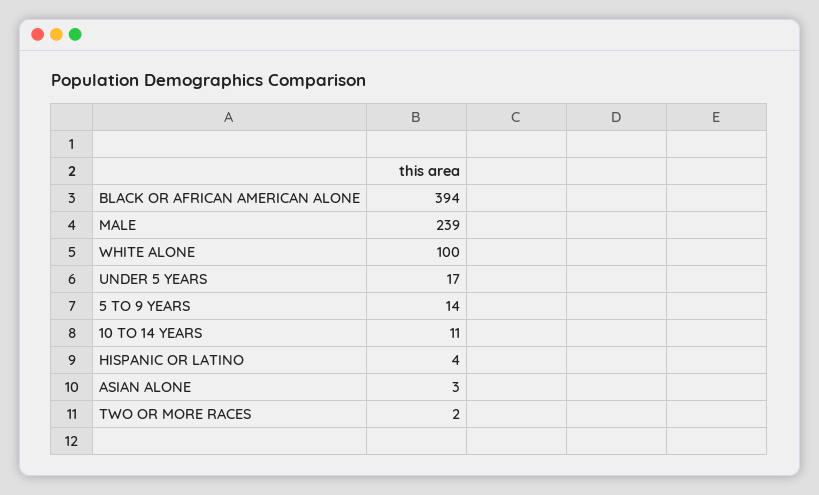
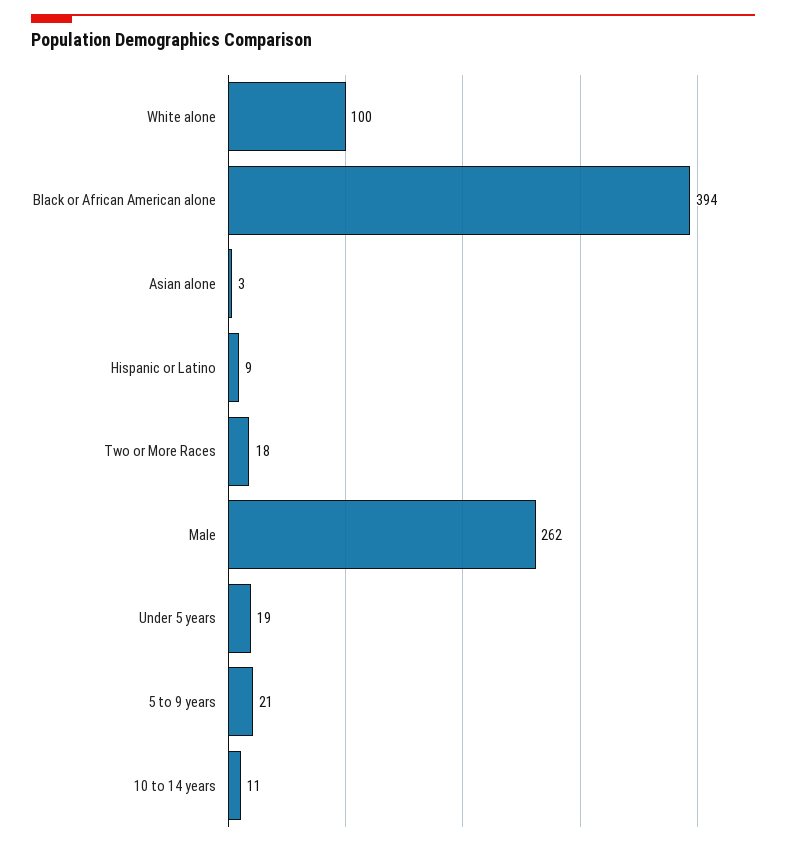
  {
    "BLACK OR AFRICAN AMERICAN ALONE": 394,
-   "MALE": 239,
+   "MALE": 262,
    "WHITE ALONE": 100,
-   "UNDER 5 YEARS": 17,
+   "UNDER 5 YEARS": 19,
-   "5 TO 9 YEARS": 14,
+   "5 TO 9 YEARS": 21,
    "10 TO 14 YEARS": 11,
-   "HISPANIC OR LATINO": 4,
+   "HISPANIC OR LATINO": 9,
    "ASIAN ALONE": 3,
-   "TWO OR MORE RACES": 2
+   "TWO OR MORE RACES": 18
  }

